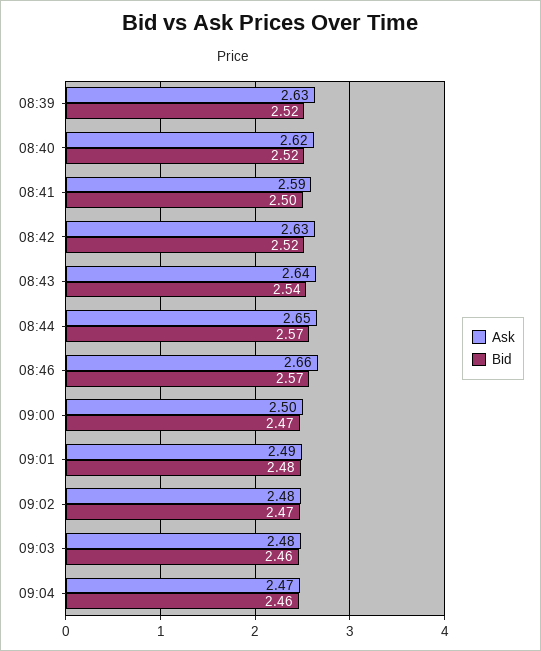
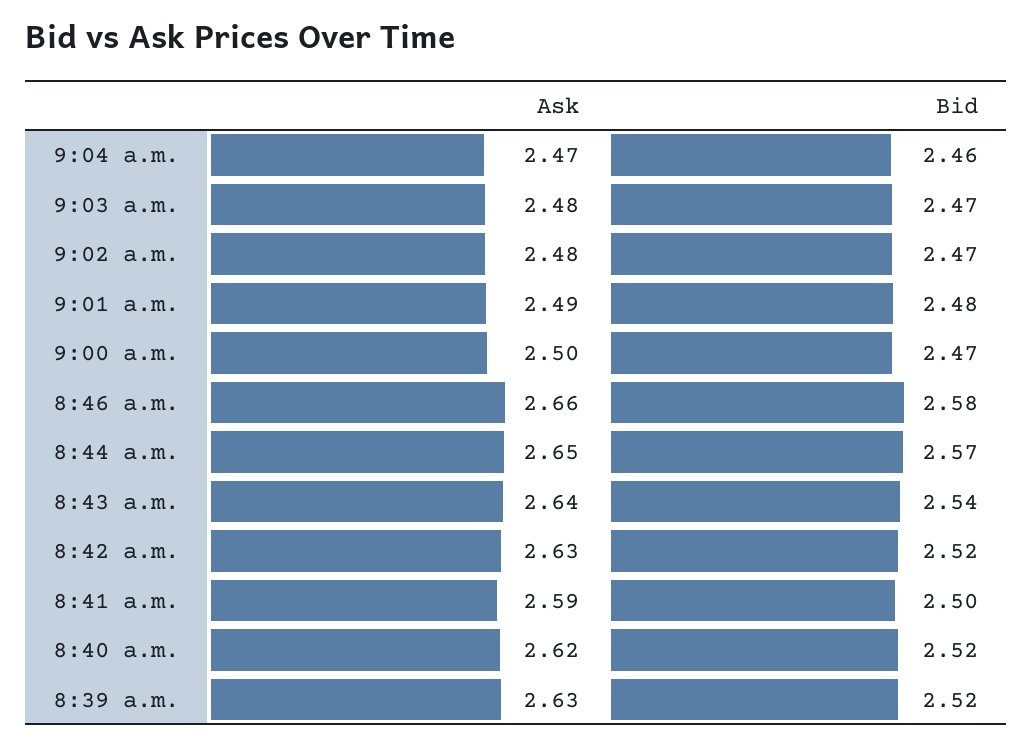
  {
    "Ask": {
      "08:39": 2.63,
      "08:40": 2.62,
      "08:41": 2.59,
      "08:42": 2.63,
      "08:43": 2.64,
      "08:44": 2.65,
      "08:46": 2.66,
      "09:00": 2.5,
      "09:01": 2.49,
      "09:02": 2.48,
      "09:03": 2.48,
      "09:04": 2.47
    },
    "Bid": {
      "08:39": 2.52,
      "08:40": 2.52,
      "08:41": 2.5,
      "08:42": 2.52,
      "08:43": 2.54,
      "08:44": 2.57,
-     "08:46": 2.57,
+     "08:46": 2.58,
      "09:00": 2.47,
      "09:01": 2.48,
      "09:02": 2.47,
-     "09:03": 2.46,
+     "09:03": 2.47,
      "09:04": 2.46
    }
  }

